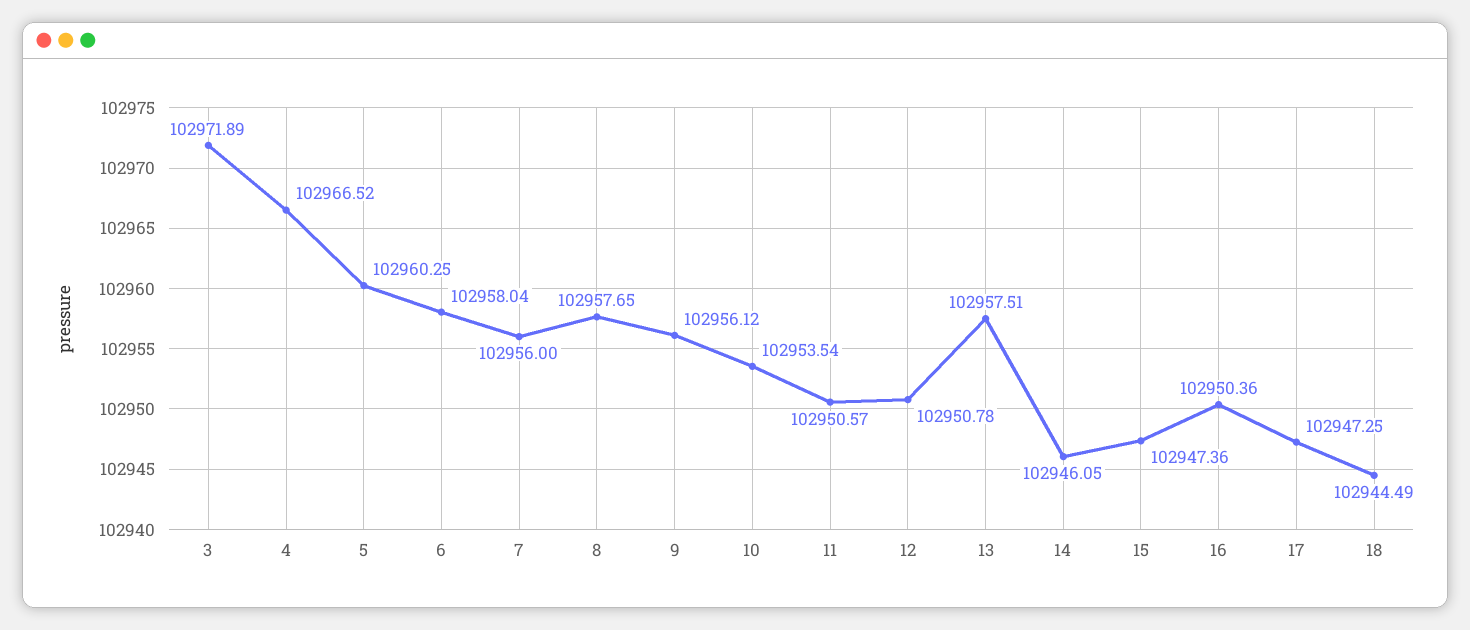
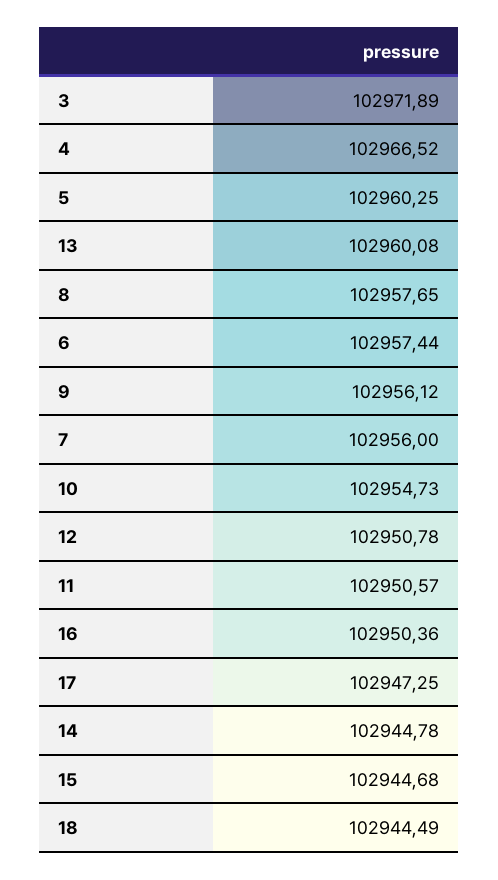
  {
    "3": 102971.89,
    "4": 102966.52,
    "5": 102960.25,
-   "6": 102958.04,
+   "6": 102957.44,
    "7": 102956,
    "8": 102957.65,
    "9": 102956.12,
-   "10": 102953.54,
+   "10": 102954.73,
    "11": 102950.57,
    "12": 102950.78,
-   "13": 102957.51,
+   "13": 102960.08,
-   "14": 102946.05,
+   "14": 102944.78,
-   "15": 102947.36,
+   "15": 102944.68,
    "16": 102950.36,
    "17": 102947.25,
    "18": 102944.49
  }

